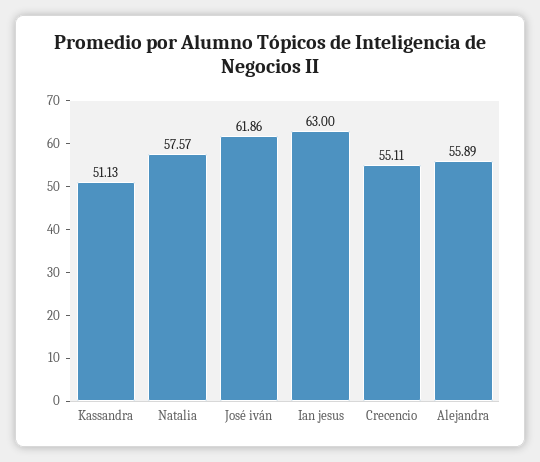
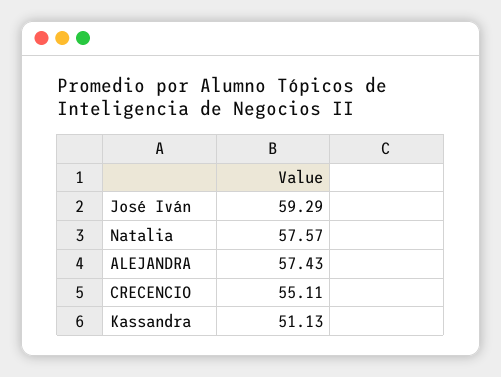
  {
    "Kassandra": 51.13,
    "Natalia": 57.57,
-   "José iván": 61.86,
+   "José iván": 59.29,
-   "Ian jesus": 63,
    "Crecencio": 55.11,
-   "Alejandra": 55.89
+   "Alejandra": 57.43
  }

